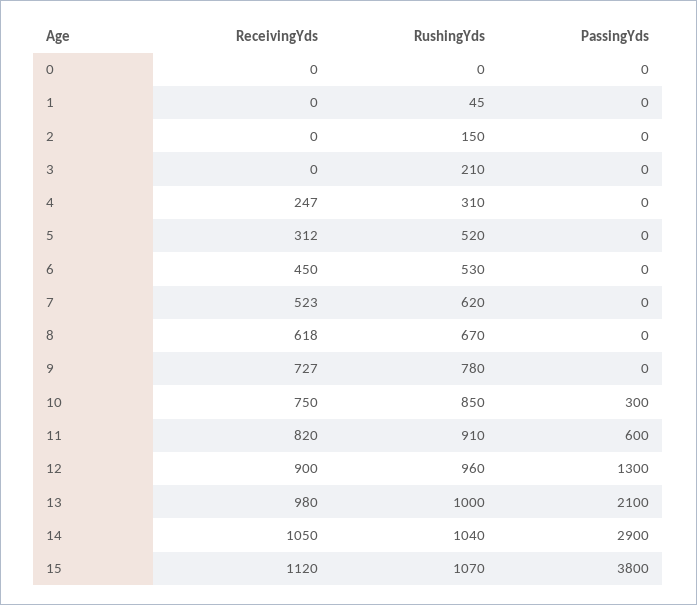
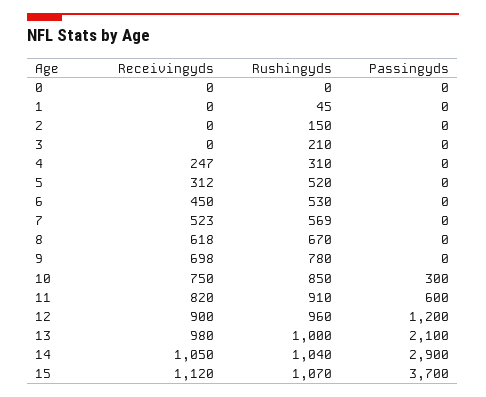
  {
    "ReceivingYds": {
      "0": 0,
      "1": 0,
      "2": 0,
      "3": 0,
      "4": 247,
      "5": 312,
      "6": 450,
      "7": 523,
      "8": 618,
-     "9": 727,
+     "9": 698,
      "10": 750,
      "11": 820,
      "12": 900,
      "13": 980,
      "14": 1050,
      "15": 1120
    },
    "RushingYds": {
      "0": 0,
      "1": 45,
      "2": 150,
      "3": 210,
      "4": 310,
      "5": 520,
      "6": 530,
-     "7": 620,
+     "7": 569,
      "8": 670,
      "9": 780,
      "10": 850,
      "11": 910,
      "12": 960,
      "13": 1000,
      "14": 1040,
      "15": 1070
    },
    "PassingYds": {
      "0": 0,
      "1": 0,
      "2": 0,
      "3": 0,
      "4": 0,
      "5": 0,
      "6": 0,
      "7": 0,
      "8": 0,
      "9": 0,
      "10": 300,
      "11": 600,
-     "12": 1300,
+     "12": 1200,
      "13": 2100,
      "14": 2900,
-     "15": 3800
+     "15": 3700
    }
  }

